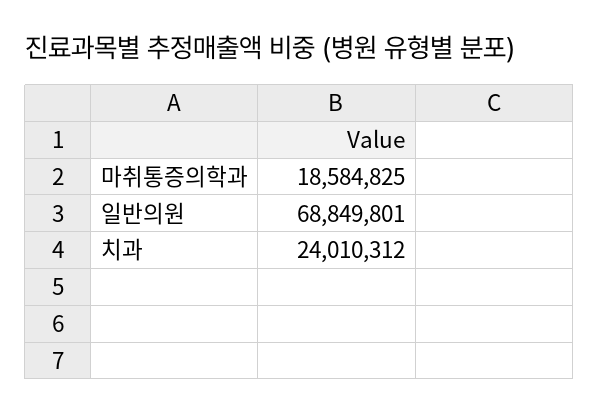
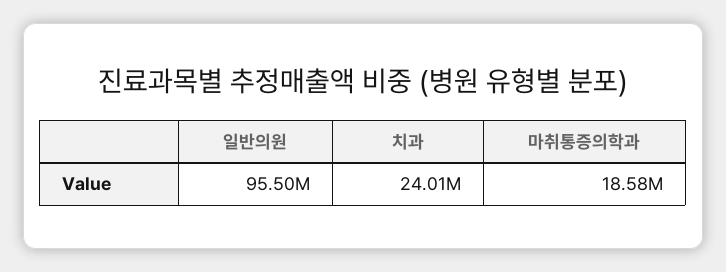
  {
    "마취통증의학과": 18584825,
-   "일반의원": 68849801,
+   "일반의원": 95500000,
    "치과": 24010312
  }

